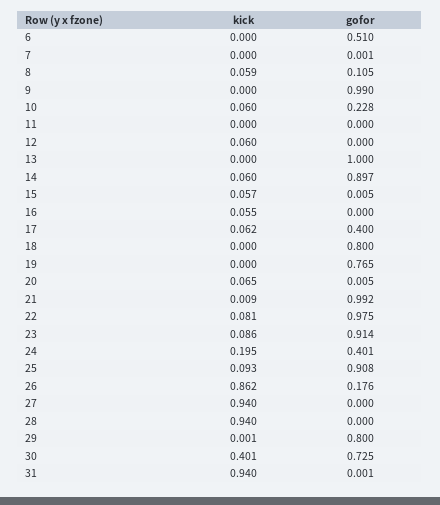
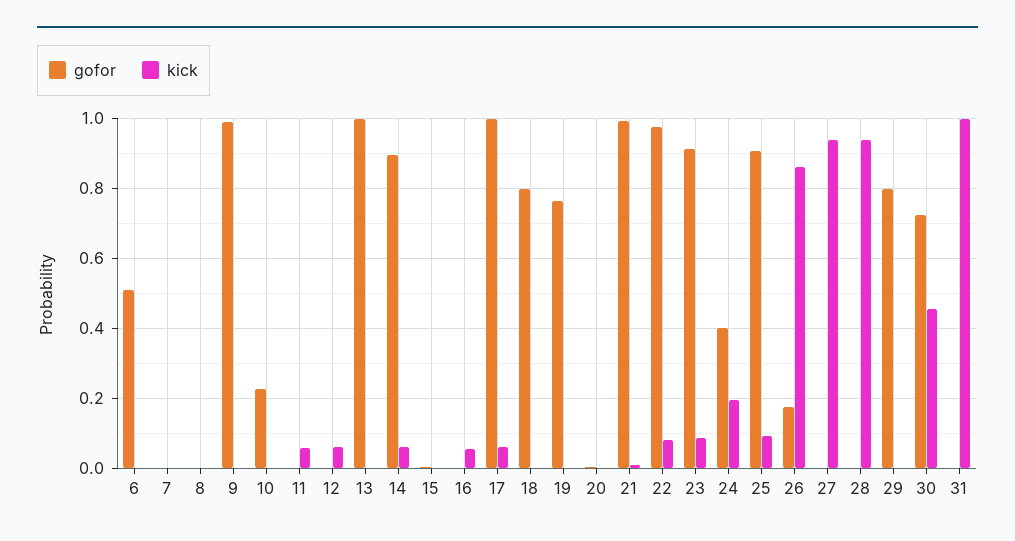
  {
    "kick": {
      "6": 0,
      "7": 0,
-     "8": 0.059,
+     "8": 0,
      "9": 0,
-     "10": 0.06,
+     "10": 0,
-     "11": 0,
+     "11": 0.06,
      "12": 0.06,
      "13": 0,
      "14": 0.06,
-     "15": 0.057,
+     "15": 0,
      "16": 0.055,
      "17": 0.062,
      "18": 0,
      "19": 0,
-     "20": 0.065,
+     "20": 0,
      "21": 0.009,
      "22": 0.081,
      "23": 0.086,
      "24": 0.195,
      "25": 0.093,
      "26": 0.862,
      "27": 0.94,
      "28": 0.94,
      "29": 0.001,
-     "30": 0.401,
+     "30": 0.46,
-     "31": 0.94
+     "31": 1
    },
    "gofor": {
      "6": 0.51,
      "7": 0.001,
-     "8": 0.105,
+     "8": 0,
      "9": 0.99,
      "10": 0.228,
      "11": 0,
      "12": 0,
      "13": 1,
      "14": 0.897,
      "15": 0.005,
      "16": 0,
-     "17": 0.4,
+     "17": 1,
      "18": 0.8,
      "19": 0.765,
      "20": 0.005,
      "21": 0.992,
      "22": 0.975,
      "23": 0.914,
      "24": 0.401,
      "25": 0.908,
      "26": 0.176,
      "27": 0,
      "28": 0,
      "29": 0.8,
      "30": 0.725,
      "31": 0.001
    }
  }

